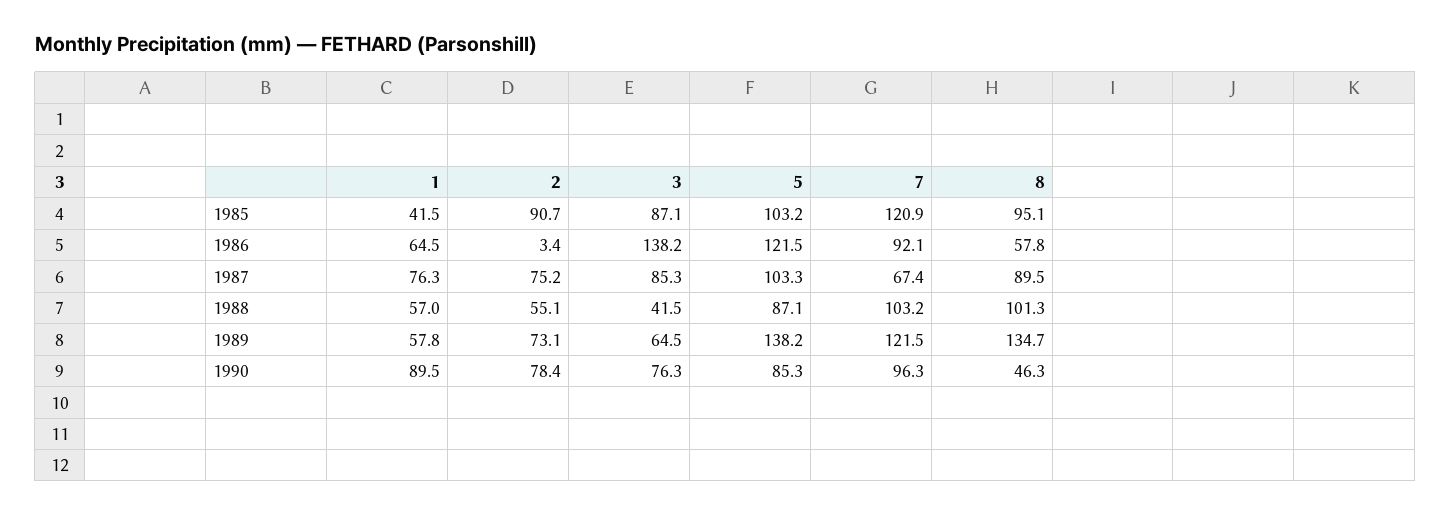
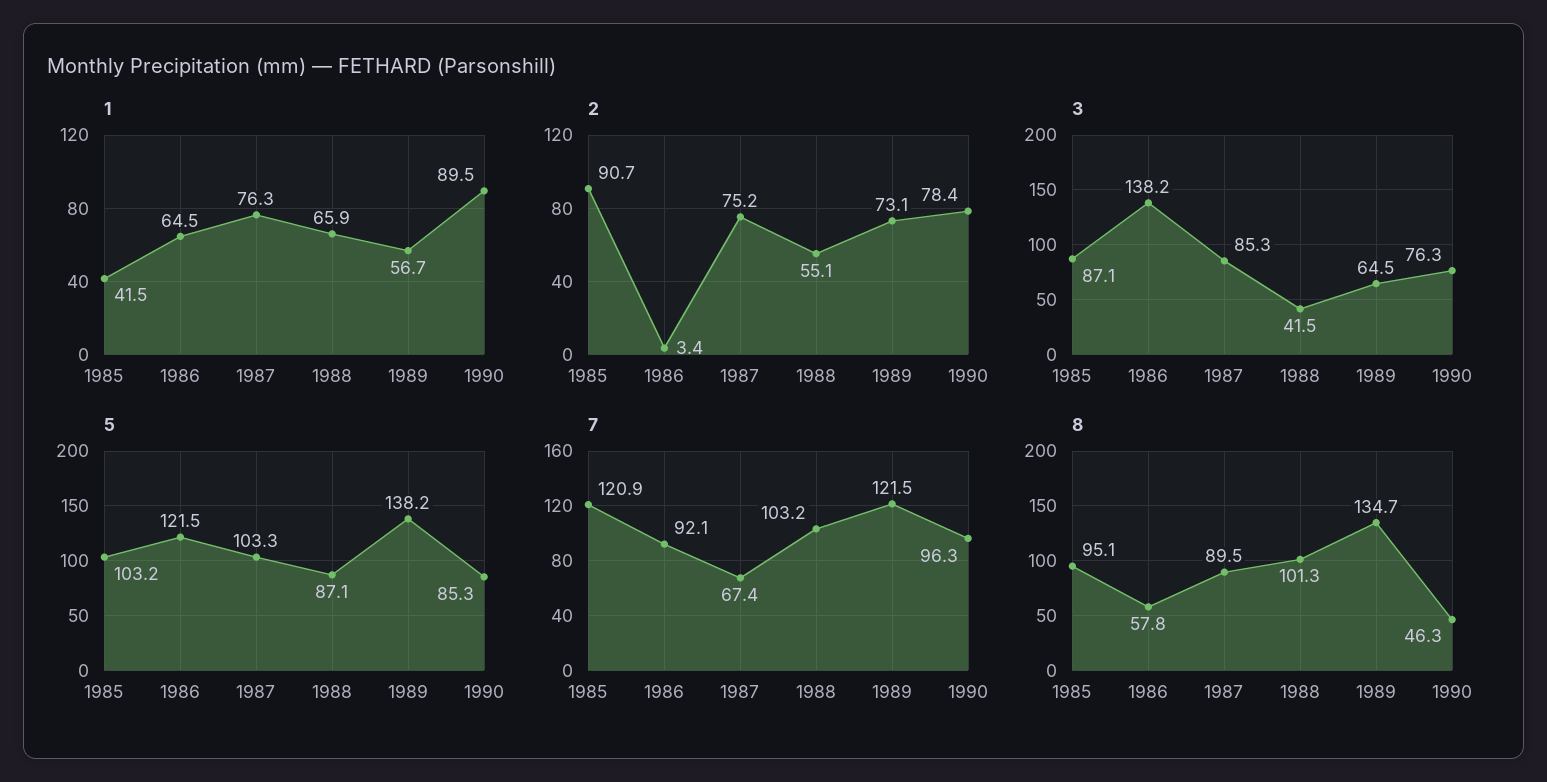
  {
    "1": {
      "1985": 41.5,
      "1986": 64.5,
      "1987": 76.3,
-     "1988": 57,
+     "1988": 65.9,
-     "1989": 57.8,
+     "1989": 56.7,
      "1990": 89.5
    },
    "2": {
      "1985": 90.7,
      "1986": 3.4,
      "1987": 75.2,
      "1988": 55.1,
      "1989": 73.1,
      "1990": 78.4
    },
    "3": {
      "1985": 87.1,
      "1986": 138.2,
      "1987": 85.3,
      "1988": 41.5,
      "1989": 64.5,
      "1990": 76.3
    },
    "5": {
      "1985": 103.2,
      "1986": 121.5,
      "1987": 103.3,
      "1988": 87.1,
      "1989": 138.2,
      "1990": 85.3
    },
    "7": {
      "1985": 120.9,
      "1986": 92.1,
      "1987": 67.4,
      "1988": 103.2,
      "1989": 121.5,
      "1990": 96.3
    },
    "8": {
      "1985": 95.1,
      "1986": 57.8,
      "1987": 89.5,
      "1988": 101.3,
      "1989": 134.7,
      "1990": 46.3
    }
  }

